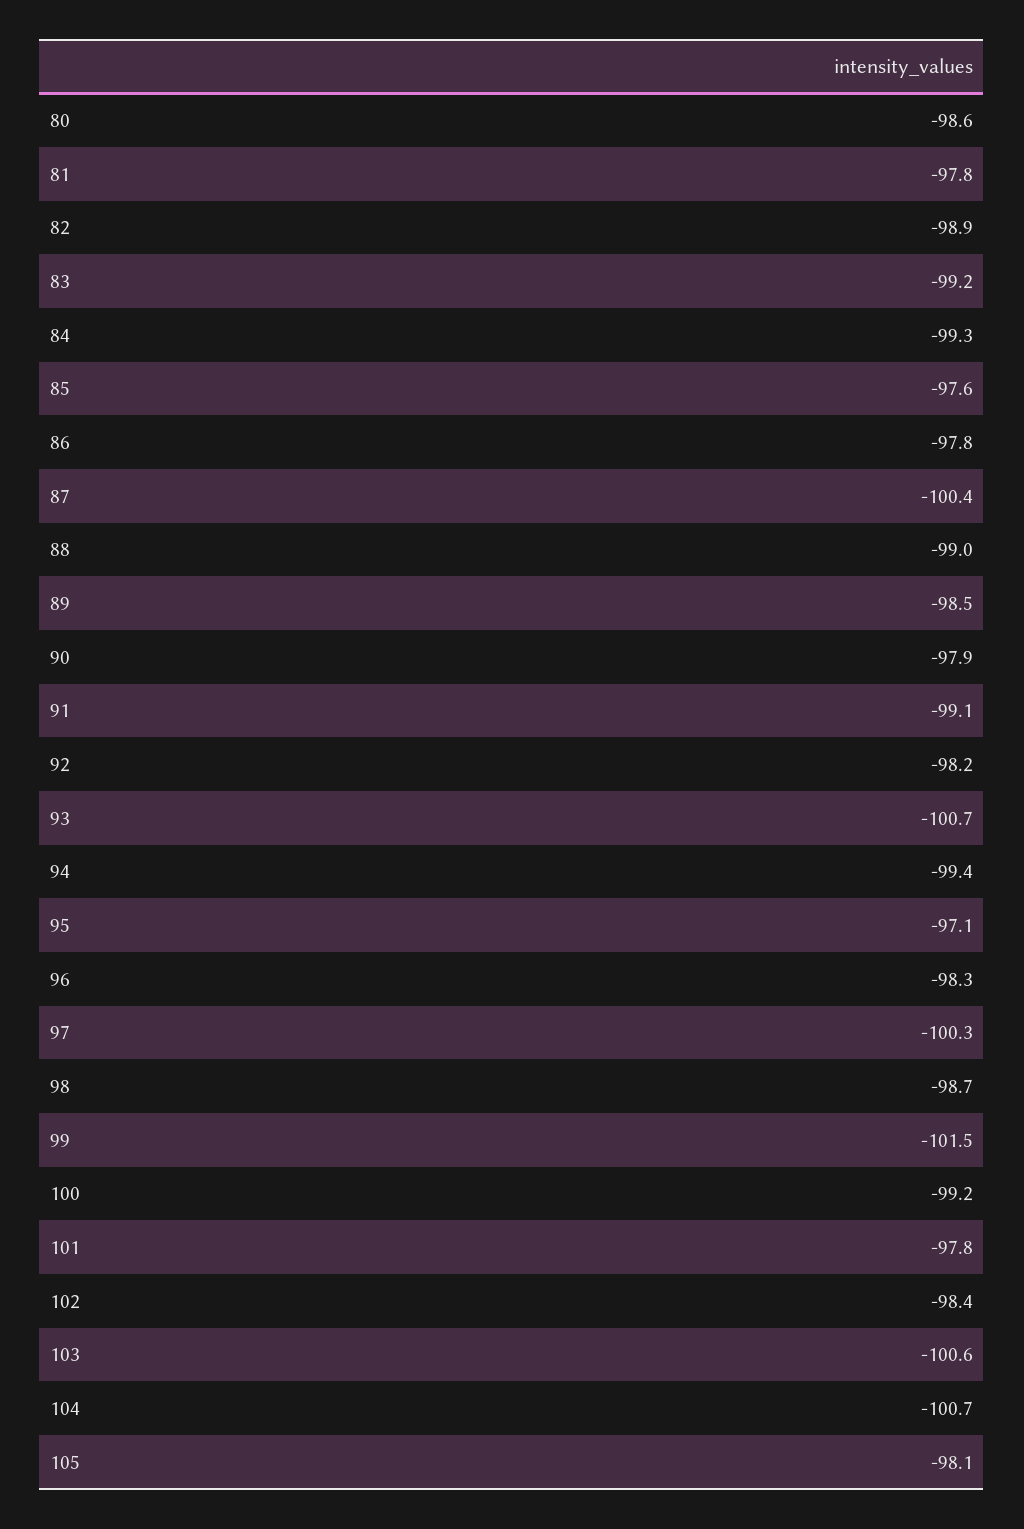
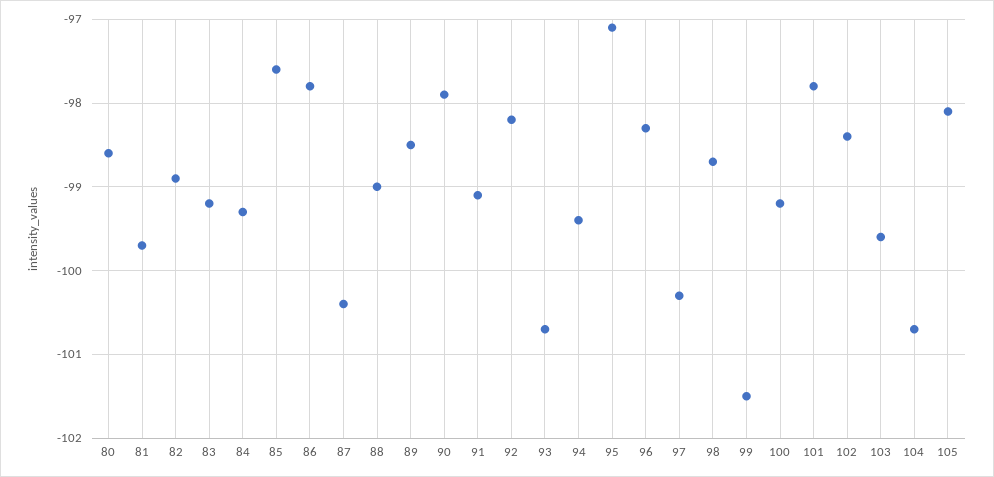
  {
    "80": -98.6,
-   "81": -97.8,
+   "81": -99.7,
    "82": -98.9,
    "83": -99.2,
    "84": -99.3,
    "85": -97.6,
    "86": -97.8,
    "87": -100.4,
    "88": -99,
    "89": -98.5,
    "90": -97.9,
    "91": -99.1,
    "92": -98.2,
    "93": -100.7,
    "94": -99.4,
    "95": -97.1,
    "96": -98.3,
    "97": -100.3,
    "98": -98.7,
    "99": -101.5,
    "100": -99.2,
    "101": -97.8,
    "102": -98.4,
-   "103": -100.6,
+   "103": -99.6,
    "104": -100.7,
    "105": -98.1
  }

